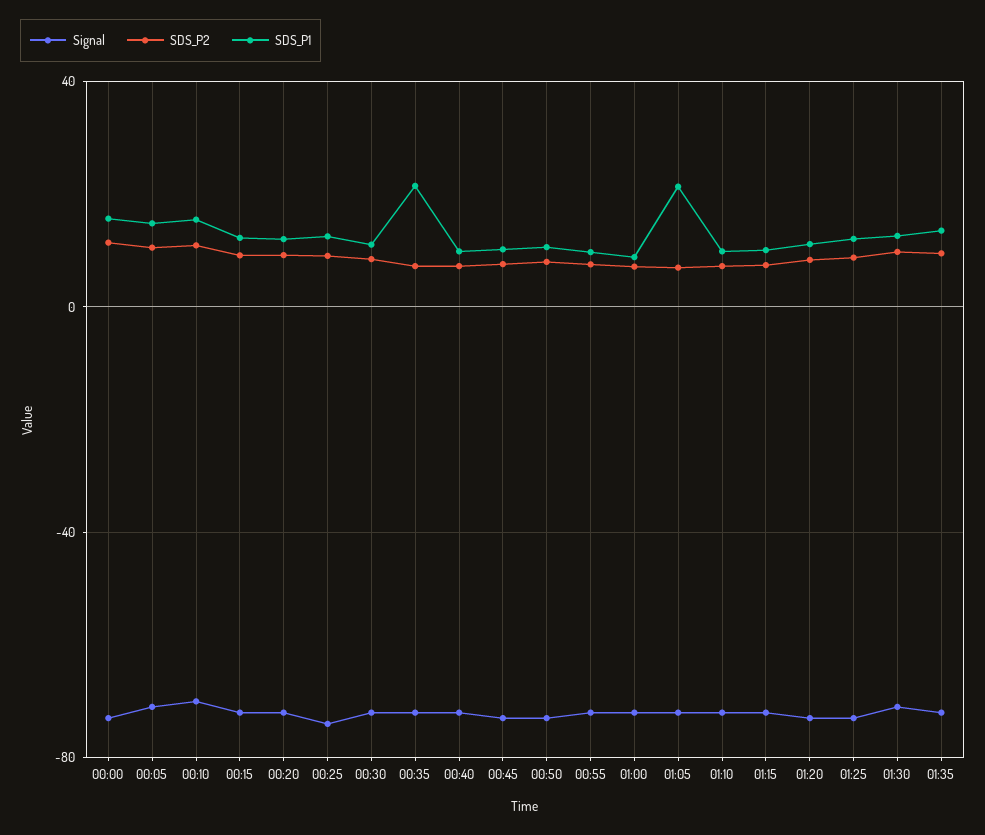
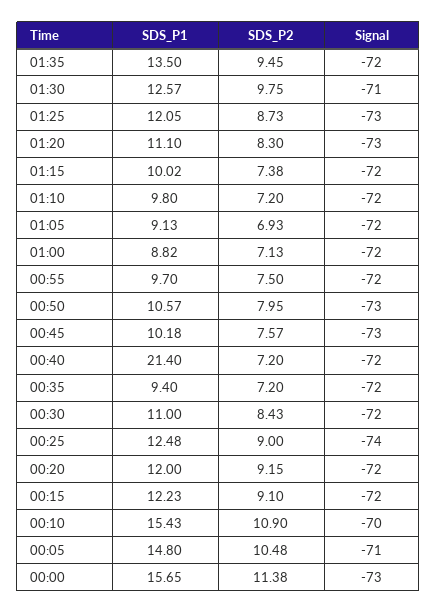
  {
    "Signal": {
      "00:00": -73,
      "00:05": -71,
      "00:10": -70,
      "00:15": -72,
      "00:20": -72,
      "00:25": -74,
      "00:30": -72,
      "00:35": -72,
      "00:40": -72,
      "00:45": -73,
      "00:50": -73,
      "00:55": -72,
      "01:00": -72,
      "01:05": -72,
      "01:10": -72,
      "01:15": -72,
      "01:20": -73,
      "01:25": -73,
      "01:30": -71,
      "01:35": -72
    },
    "SDS_P2": {
      "00:00": 11.38,
      "00:05": 10.48,
      "00:10": 10.9,
      "00:15": 9.1,
      "00:20": 9.15,
      "00:25": 9,
      "00:30": 8.43,
      "00:35": 7.2,
      "00:40": 7.2,
      "00:45": 7.57,
      "00:50": 7.95,
      "00:55": 7.5,
      "01:00": 7.13,
      "01:05": 6.93,
      "01:10": 7.2,
      "01:15": 7.38,
      "01:20": 8.3,
      "01:25": 8.73,
      "01:30": 9.75,
      "01:35": 9.45
    },
    "SDS_P1": {
      "00:00": 15.65,
      "00:05": 14.8,
      "00:10": 15.43,
      "00:15": 12.23,
      "00:20": 12,
      "00:25": 12.48,
      "00:30": 11,
-     "00:35": 20,
+     "00:35": 9.4,
-     "00:40": 10,
+     "00:40": 21.4,
      "00:45": 10.18,
      "00:50": 10.57,
      "00:55": 9.7,
      "01:00": 8.82,
-     "01:05": 20,
+     "01:05": 9.13,
      "01:10": 9.8,
      "01:15": 10.02,
      "01:20": 11.1,
      "01:25": 12.05,
      "01:30": 12.57,
      "01:35": 13.5
    }
  }

